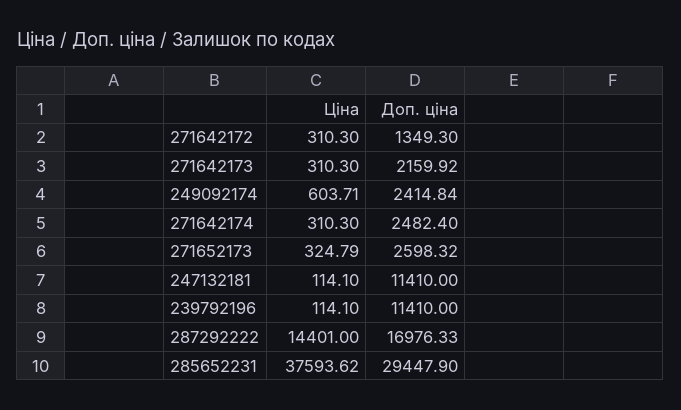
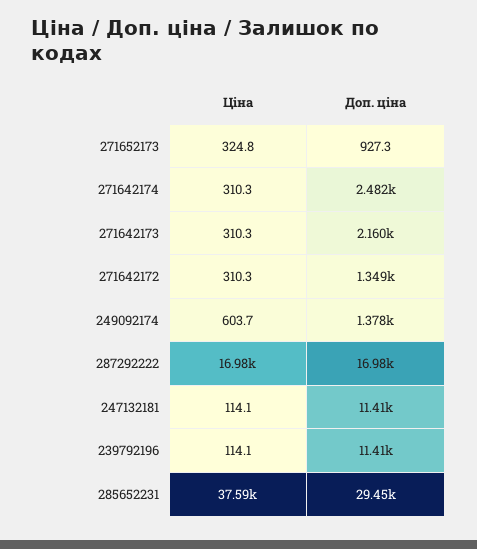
  {
    "Ціна": {
      "271642172": 310.3,
      "271642173": 310.3,
      "249092174": 603.71,
      "271642174": 310.3,
      "271652173": 324.79,
      "247132181": 114.1,
      "239792196": 114.1,
-     "287292222": 14401,
+     "287292222": 16980,
      "285652231": 37593.62
    },
    "Доп. ціна": {
      "271642172": 1349.3,
      "271642173": 2159.92,
-     "249092174": 2414.84,
+     "249092174": 1378,
      "271642174": 2482.4,
-     "271652173": 2598.32,
+     "271652173": 927.3,
      "247132181": 11410,
      "239792196": 11410,
      "287292222": 16976.33,
      "285652231": 29447.9
    }
  }

